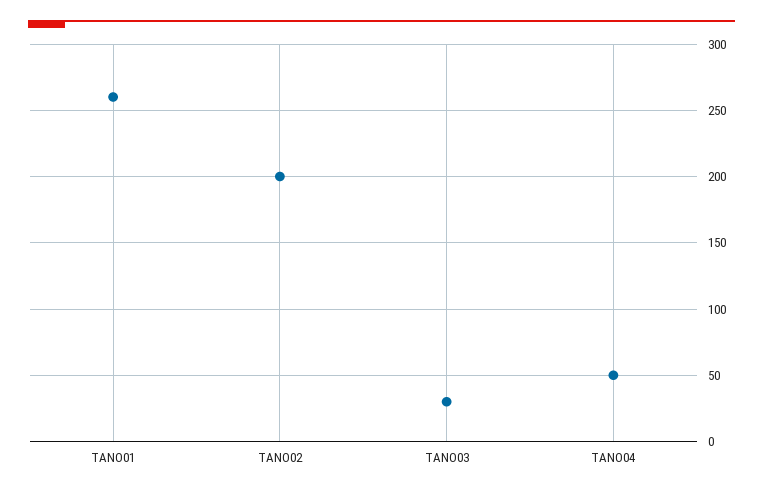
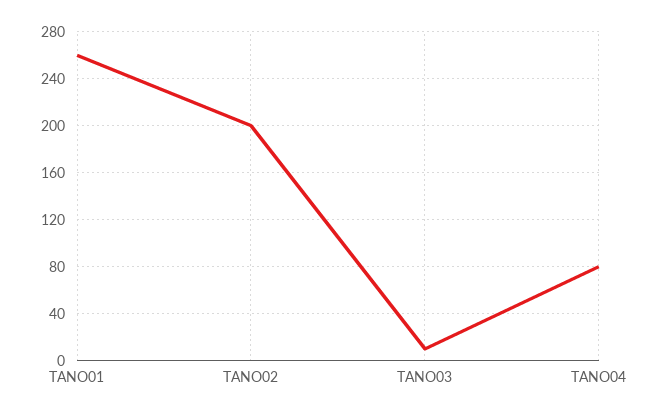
  {
    "TANO01": 260,
    "TANO02": 200,
-   "TANO03": 30,
+   "TANO03": 10,
-   "TANO04": 50
+   "TANO04": 80
  }

